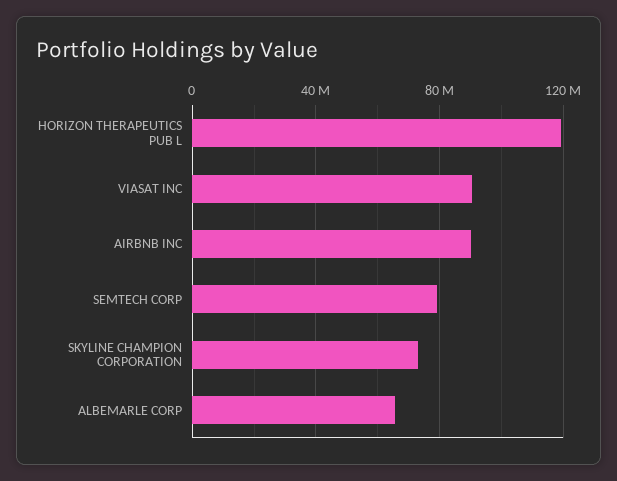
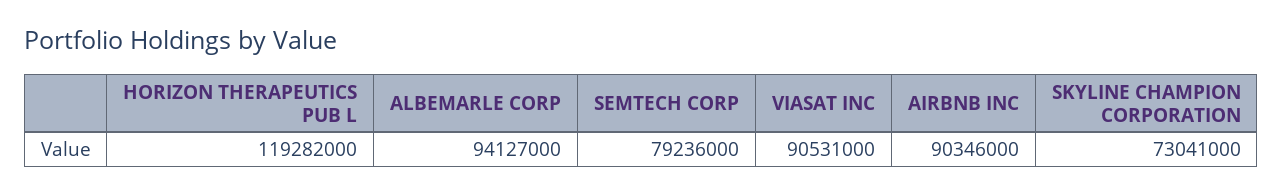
  {
    "HORIZON THERAPEUTICS PUB L": 119282000,
    "VIASAT INC": 90531000,
    "AIRBNB INC": 90346000,
    "SEMTECH CORP": 79236000,
    "SKYLINE CHAMPION CORPORATION": 73041000,
-   "ALBEMARLE CORP": 65000000
+   "ALBEMARLE CORP": 94127000
  }

